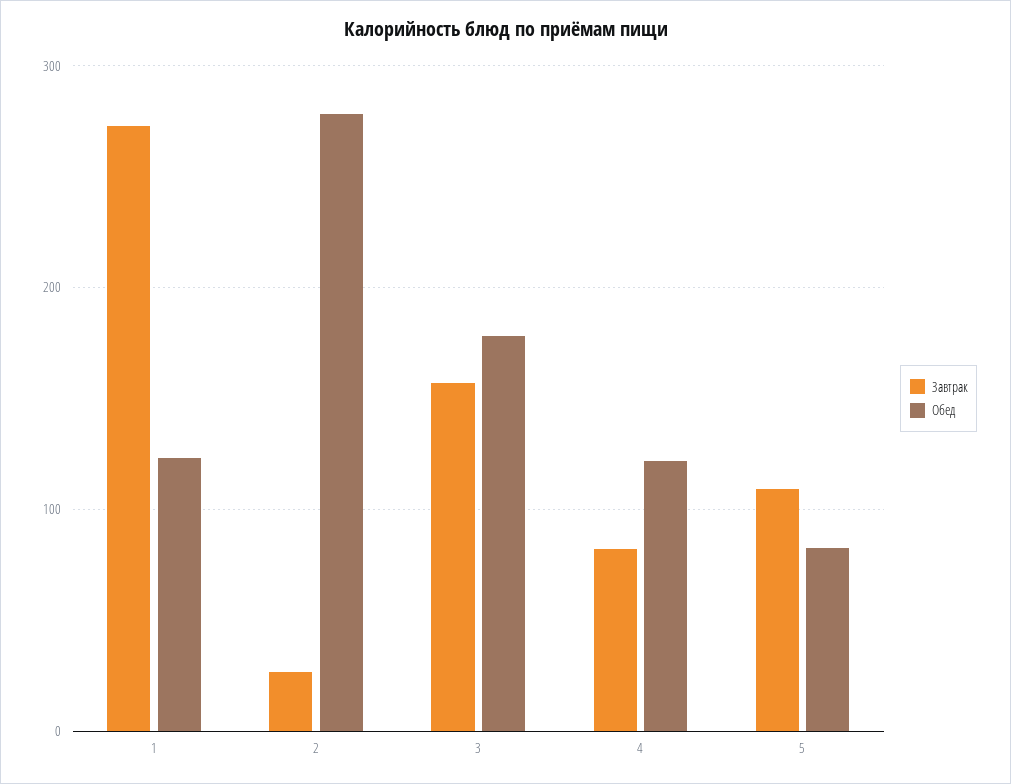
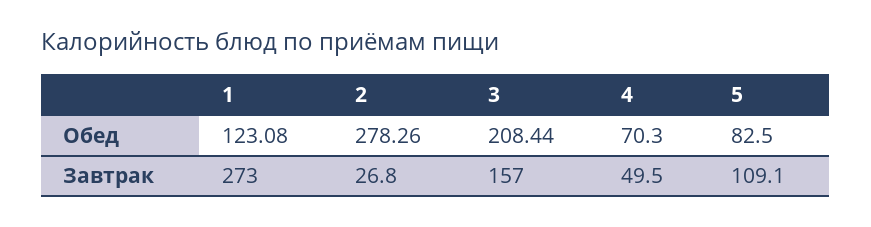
  {
    "Завтрак": {
      "1": 273,
      "2": 26.8,
      "3": 157,
-     "4": 80,
+     "4": 49.5,
      "5": 109.1
    },
    "Обед": {
      "1": 123.08,
      "2": 278.26,
-     "3": 180,
+     "3": 208.44,
-     "4": 120,
+     "4": 70.3,
      "5": 82.5
    }
  }

